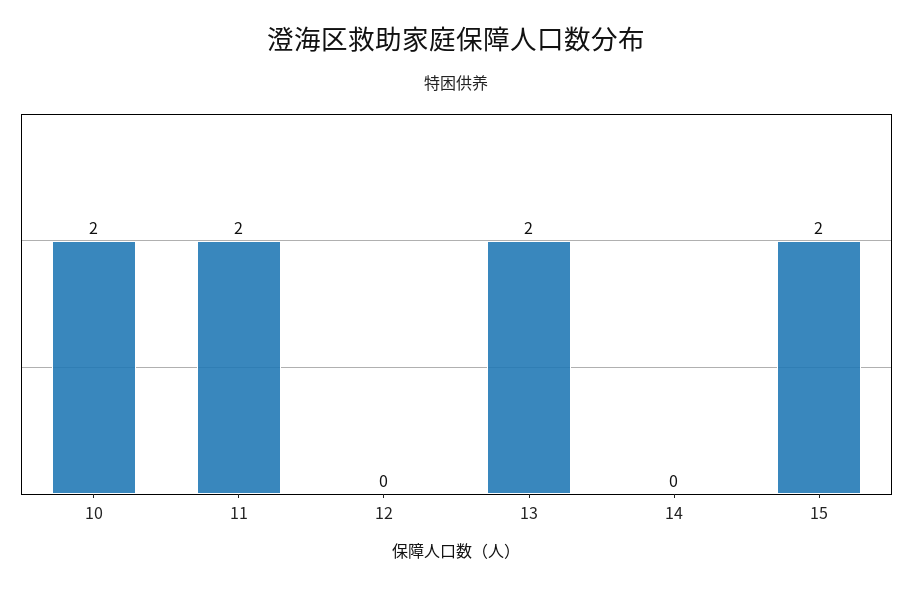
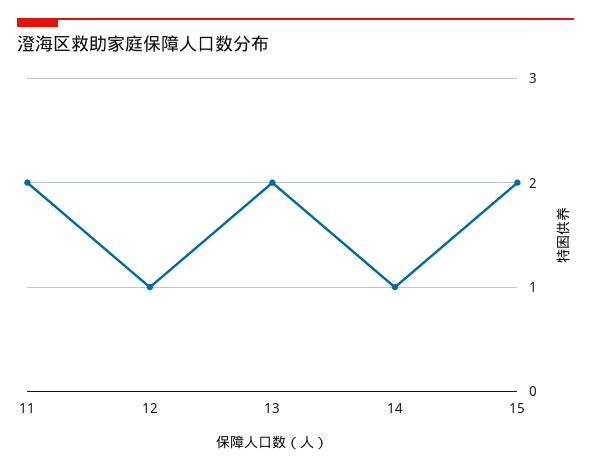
  {
-   "10": 2,
    "11": 2,
-   "12": 0,
+   "12": 1,
    "13": 2,
-   "14": 0,
+   "14": 1,
    "15": 2
  }

